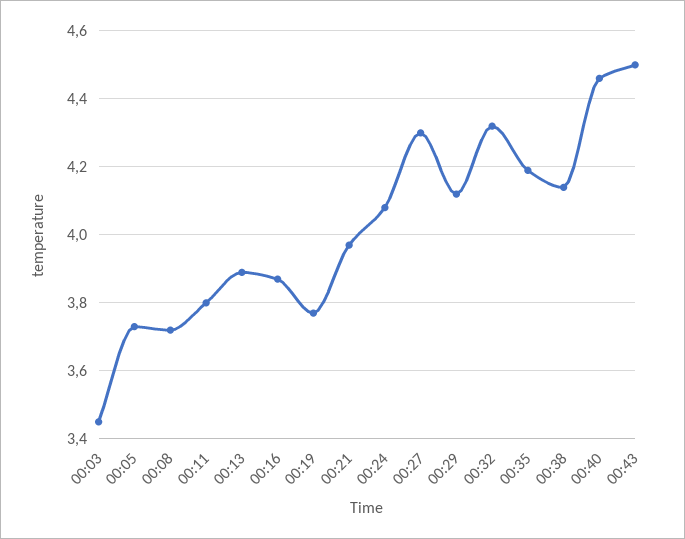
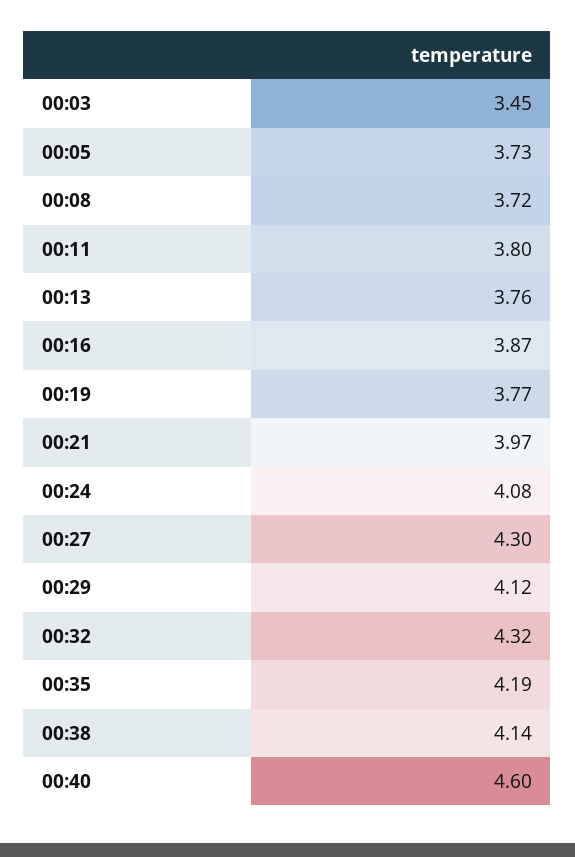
  {
    "00:03": 3.45,
    "00:05": 3.73,
    "00:08": 3.72,
    "00:11": 3.8,
-   "00:13": 3.9,
+   "00:13": 3.76,
    "00:16": 3.87,
    "00:19": 3.77,
    "00:21": 3.97,
    "00:24": 4.08,
    "00:27": 4.3,
    "00:29": 4.12,
    "00:32": 4.32,
    "00:35": 4.19,
    "00:38": 4.14,
-   "00:40": 4.45,
+   "00:40": 4.6
-   "00:43": 4.5
  }

